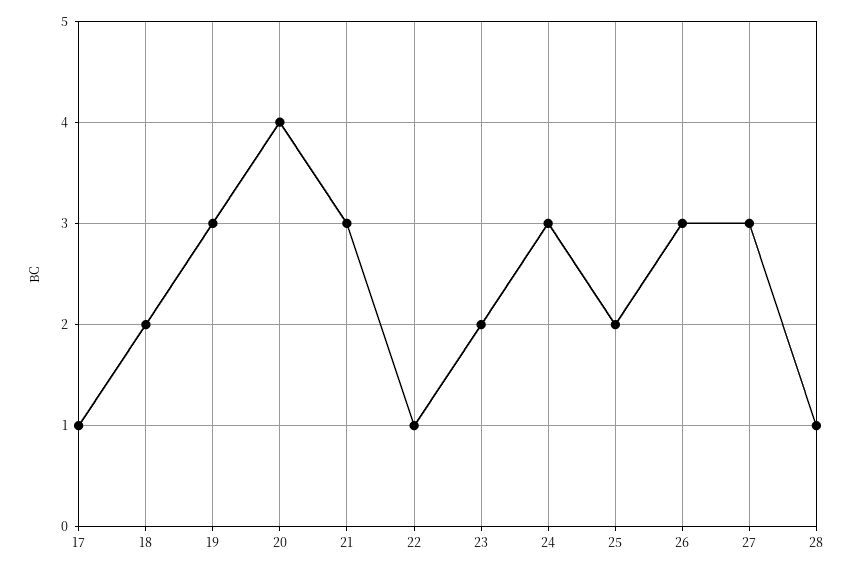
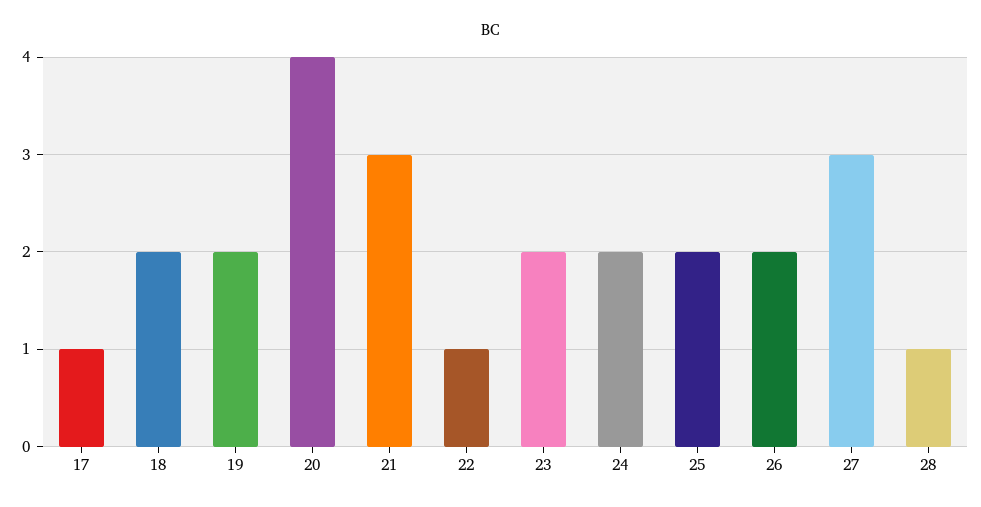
  {
    "17": 1,
    "18": 2,
-   "19": 3,
+   "19": 2,
    "20": 4,
    "21": 3,
    "22": 1,
    "23": 2,
-   "24": 3,
+   "24": 2,
    "25": 2,
-   "26": 3,
+   "26": 2,
    "27": 3,
    "28": 1
  }

